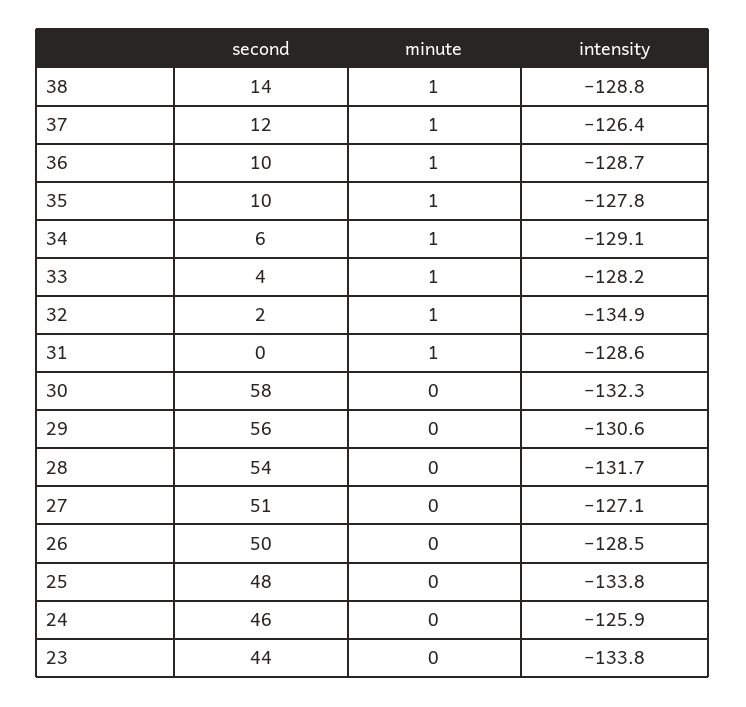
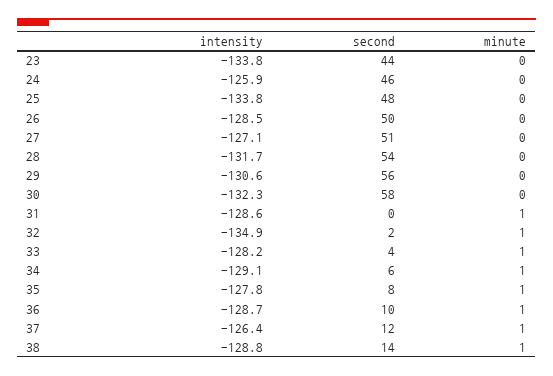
  {
    "second": {
      "38": 14,
      "37": 12,
      "36": 10,
-     "35": 10,
+     "35": 8,
      "34": 6,
      "33": 4,
      "32": 2,
      "31": 0,
      "30": 58,
      "29": 56,
      "28": 54,
      "27": 51,
      "26": 50,
      "25": 48,
      "24": 46,
      "23": 44
    },
    "minute": {
      "38": 1,
      "37": 1,
      "36": 1,
      "35": 1,
      "34": 1,
      "33": 1,
      "32": 1,
      "31": 1,
      "30": 0,
      "29": 0,
      "28": 0,
      "27": 0,
      "26": 0,
      "25": 0,
      "24": 0,
      "23": 0
    },
    "intensity": {
      "38": -128.8,
      "37": -126.4,
      "36": -128.7,
      "35": -127.8,
      "34": -129.1,
      "33": -128.2,
      "32": -134.9,
      "31": -128.6,
      "30": -132.3,
      "29": -130.6,
      "28": -131.7,
      "27": -127.1,
      "26": -128.5,
      "25": -133.8,
      "24": -125.9,
      "23": -133.8
    }
  }

